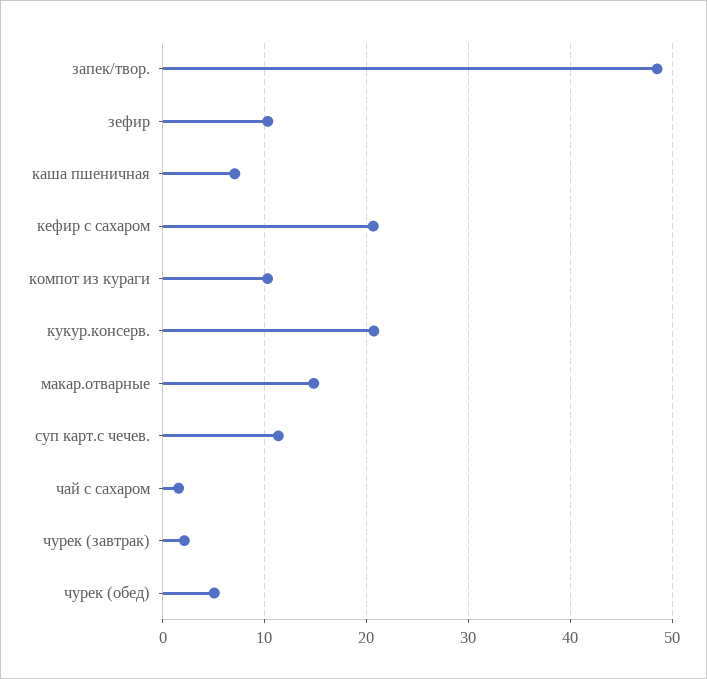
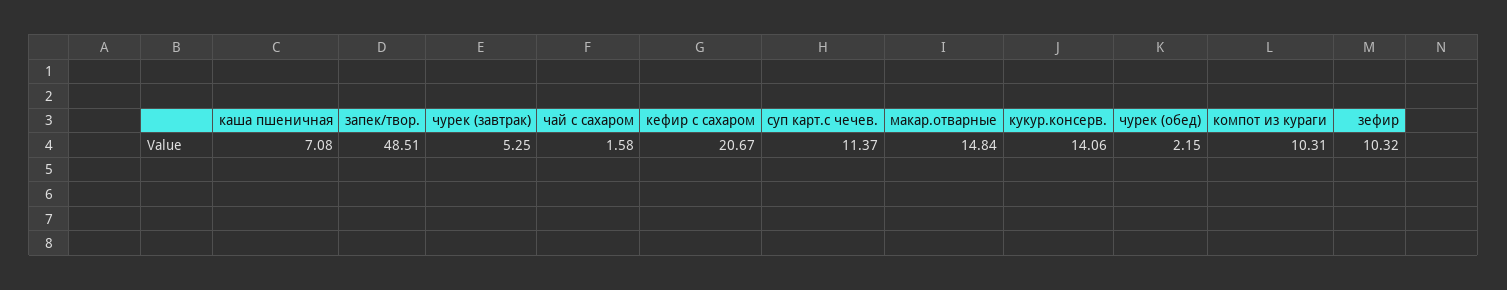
  {
    "запек/твор.": 48.51,
    "зефир": 10.32,
    "каша пшеничная": 7.08,
    "кефир с сахаром": 20.67,
    "компот из кураги": 10.31,
-   "кукур.консерв.": 21,
+   "кукур.консерв.": 14.06,
    "макар.отварные": 14.84,
    "суп карт.с чечев.": 11.37,
    "чай с сахаром": 1.58,
-   "чурек (завтрак)": 2,
+   "чурек (завтрак)": 5.25,
-   "чурек (обед)": 5
+   "чурек (обед)": 2.15
  }

